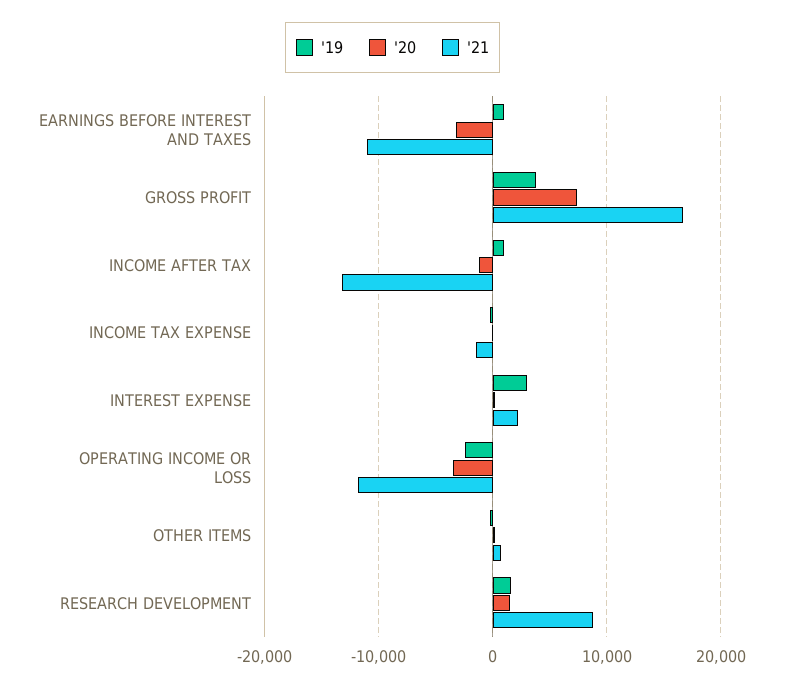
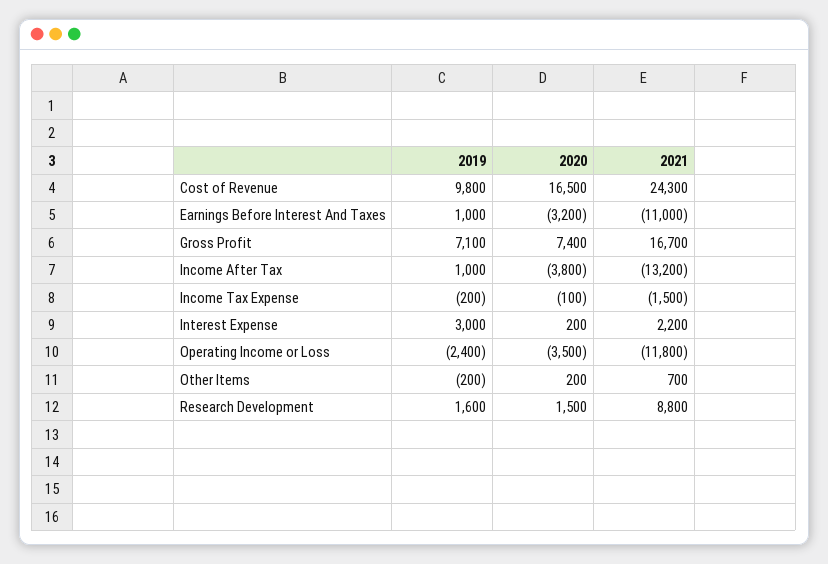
  {
    "'19": {
      "EARNINGS BEFORE INTEREST AND TAXES": 1000,
-     "GROSS PROFIT": 4000,
+     "GROSS PROFIT": 7100,
      "INCOME AFTER TAX": 1000,
      "INCOME TAX EXPENSE": -200,
      "INTEREST EXPENSE": 3000,
      "OPERATING INCOME OR LOSS": -2400,
      "OTHER ITEMS": -200,
-     "RESEARCH DEVELOPMENT": 1600
+     "RESEARCH DEVELOPMENT": 1600,
+     "Cost of Revenue": 9800
    },
    "'20": {
      "EARNINGS BEFORE INTEREST AND TAXES": -3200,
      "GROSS PROFIT": 7400,
-     "INCOME AFTER TAX": -1000,
+     "INCOME AFTER TAX": -3800,
      "INCOME TAX EXPENSE": -100,
      "INTEREST EXPENSE": 200,
      "OPERATING INCOME OR LOSS": -3500,
      "OTHER ITEMS": 200,
-     "RESEARCH DEVELOPMENT": 1500
+     "RESEARCH DEVELOPMENT": 1500,
+     "Cost of Revenue": 16500
    },
    "'21": {
      "EARNINGS BEFORE INTEREST AND TAXES": -11000,
      "GROSS PROFIT": 16700,
      "INCOME AFTER TAX": -13200,
      "INCOME TAX EXPENSE": -1500,
      "INTEREST EXPENSE": 2200,
      "OPERATING INCOME OR LOSS": -11800,
      "OTHER ITEMS": 700,
-     "RESEARCH DEVELOPMENT": 8800
+     "RESEARCH DEVELOPMENT": 8800,
+     "Cost of Revenue": 24300
    }
  }

